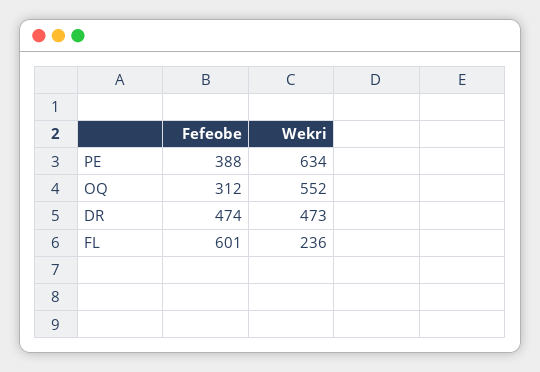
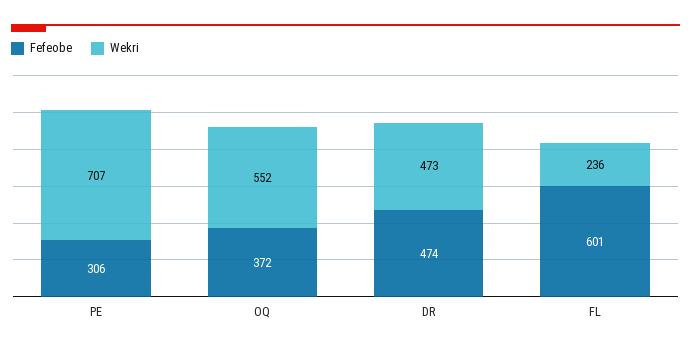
  {
    "Fefeobe": {
-     "PE": 388,
+     "PE": 306,
-     "OQ": 312,
+     "OQ": 372,
      "DR": 474,
      "FL": 601
    },
    "Wekri": {
-     "PE": 634,
+     "PE": 707,
      "OQ": 552,
      "DR": 473,
      "FL": 236
    }
  }

